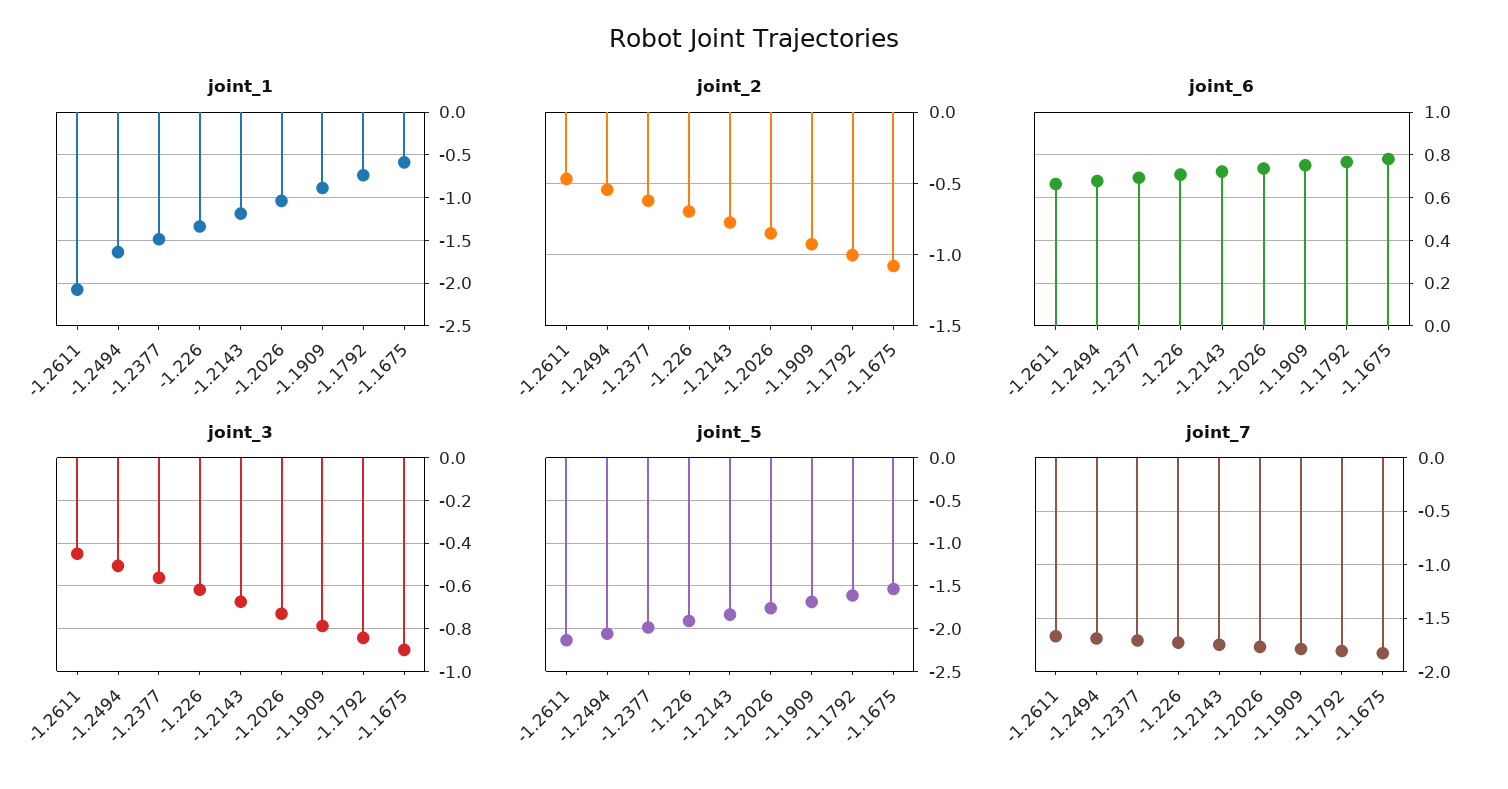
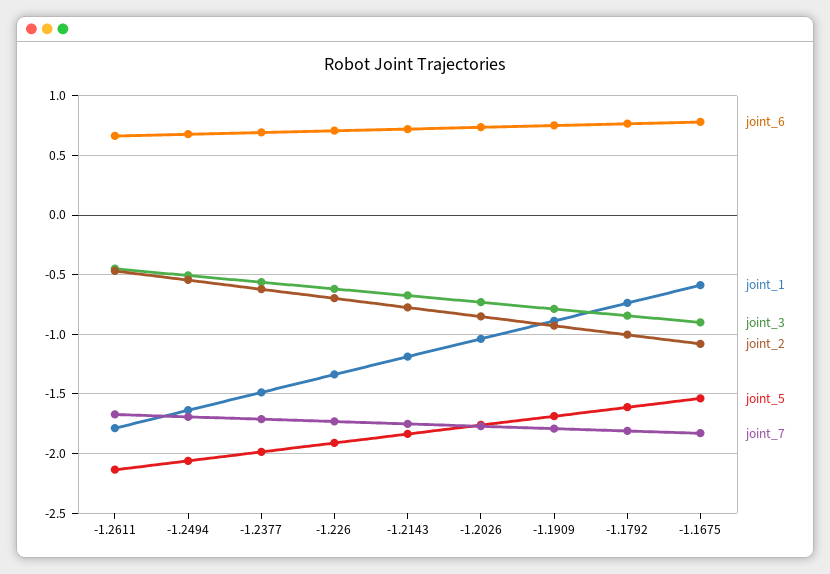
  {
    "joint_1": {
-     "-1.2611": -2.1,
+     "-1.2611": -1.8,
      "-1.2494": -1.6,
      "-1.2377": -1.5,
      "-1.226": -1.3,
      "-1.2143": -1.2,
      "-1.2026": -1,
      "-1.1909": -0.9,
      "-1.1792": -0.7,
      "-1.1675": -0.6
    },
    "joint_2": {
      "-1.2611": -0.45,
      "-1.2494": -0.55,
      "-1.2377": -0.6,
      "-1.226": -0.7,
      "-1.2143": -0.75,
      "-1.2026": -0.85,
      "-1.1909": -0.95,
      "-1.1792": -1,
      "-1.1675": -1.1
    },
    "joint_6": {
      "-1.2611": 0.65,
      "-1.2494": 0.7,
      "-1.2377": 0.7,
      "-1.226": 0.7,
      "-1.2143": 0.7,
      "-1.2026": 0.75,
      "-1.1909": 0.75,
      "-1.1792": 0.75,
      "-1.1675": 0.8
    },
    "joint_3": {
      "-1.2611": -0.45,
      "-1.2494": -0.5,
      "-1.2377": -0.55,
      "-1.226": -0.6,
      "-1.2143": -0.65,
      "-1.2026": -0.75,
      "-1.1909": -0.8,
      "-1.1792": -0.85,
      "-1.1675": -0.9
    },
    "joint_5": {
      "-1.2611": -2.1,
      "-1.2494": -2.1,
      "-1.2377": -2,
      "-1.226": -1.9,
      "-1.2143": -1.8,
      "-1.2026": -1.8,
      "-1.1909": -1.7,
      "-1.1792": -1.6,
      "-1.1675": -1.5
    },
    "joint_7": {
      "-1.2611": -1.7,
      "-1.2494": -1.7,
      "-1.2377": -1.7,
      "-1.226": -1.7,
      "-1.2143": -1.8,
      "-1.2026": -1.8,
      "-1.1909": -1.8,
      "-1.1792": -1.8,
      "-1.1675": -1.8
    }
  }

